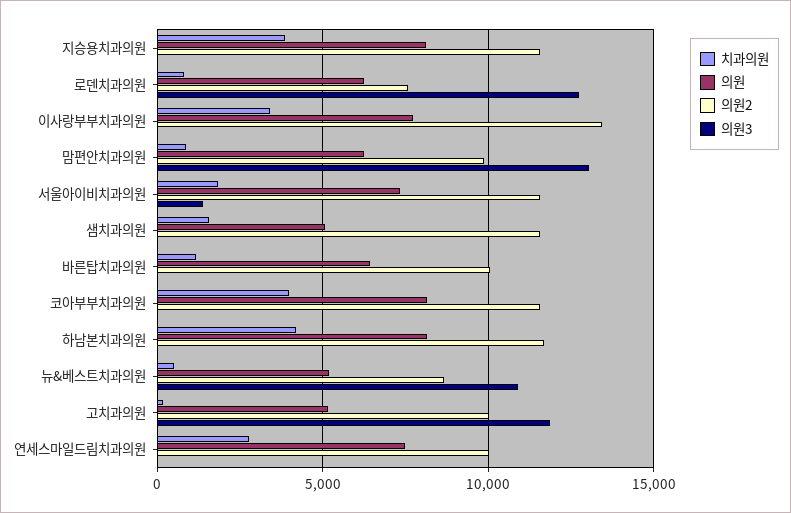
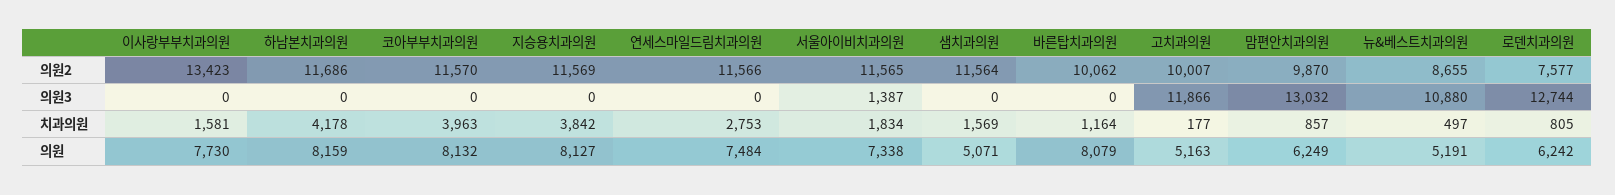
  {
    "치과의원": {
      "지승용치과의원": 3842,
      "로덴치과의원": 805,
-     "이사랑부부치과의원": 3500,
+     "이사랑부부치과의원": 1581,
      "맘편안치과의원": 857,
      "서울아이비치과의원": 1834,
      "샘치과의원": 1569,
      "바른탑치과의원": 1164,
      "코아부부치과의원": 3963,
      "하남본치과의원": 4178,
      "뉴&베스트치과의원": 497,
      "고치과의원": 177,
      "연세스마일드림치과의원": 2753
    },
    "의원": {
      "지승용치과의원": 8127,
      "로덴치과의원": 6242,
      "이사랑부부치과의원": 7730,
      "맘편안치과의원": 6249,
      "서울아이비치과의원": 7338,
      "샘치과의원": 5071,
-     "바른탑치과의원": 6500,
+     "바른탑치과의원": 8079,
      "코아부부치과의원": 8132,
      "하남본치과의원": 8159,
      "뉴&베스트치과의원": 5191,
      "고치과의원": 5163,
      "연세스마일드림치과의원": 7484
    },
    "의원2": {
      "지승용치과의원": 11569,
      "로덴치과의원": 7577,
      "이사랑부부치과의원": 13423,
      "맘편안치과의원": 9870,
      "서울아이비치과의원": 11565,
      "샘치과의원": 11564,
      "바른탑치과의원": 10062,
      "코아부부치과의원": 11570,
      "하남본치과의원": 11686,
      "뉴&베스트치과의원": 8655,
      "고치과의원": 10007,
-     "연세스마일드림치과의원": 10000
+     "연세스마일드림치과의원": 11566
    },
    "의원3": {
      "지승용치과의원": 0,
      "로덴치과의원": 12744,
      "이사랑부부치과의원": 0,
      "맘편안치과의원": 13032,
      "서울아이비치과의원": 1387,
      "샘치과의원": 0,
      "바른탑치과의원": 0,
      "코아부부치과의원": 0,
      "하남본치과의원": 0,
      "뉴&베스트치과의원": 10880,
      "고치과의원": 11866,
      "연세스마일드림치과의원": 0
    }
  }

